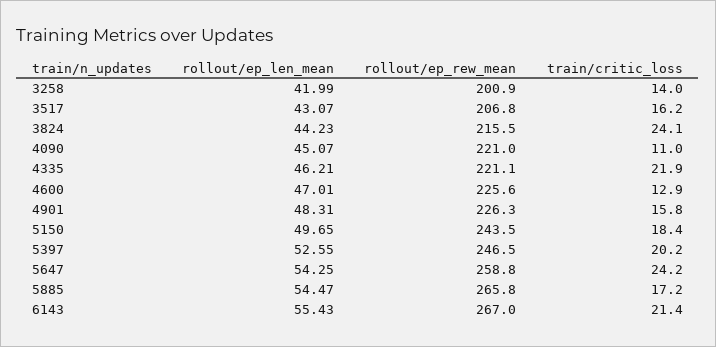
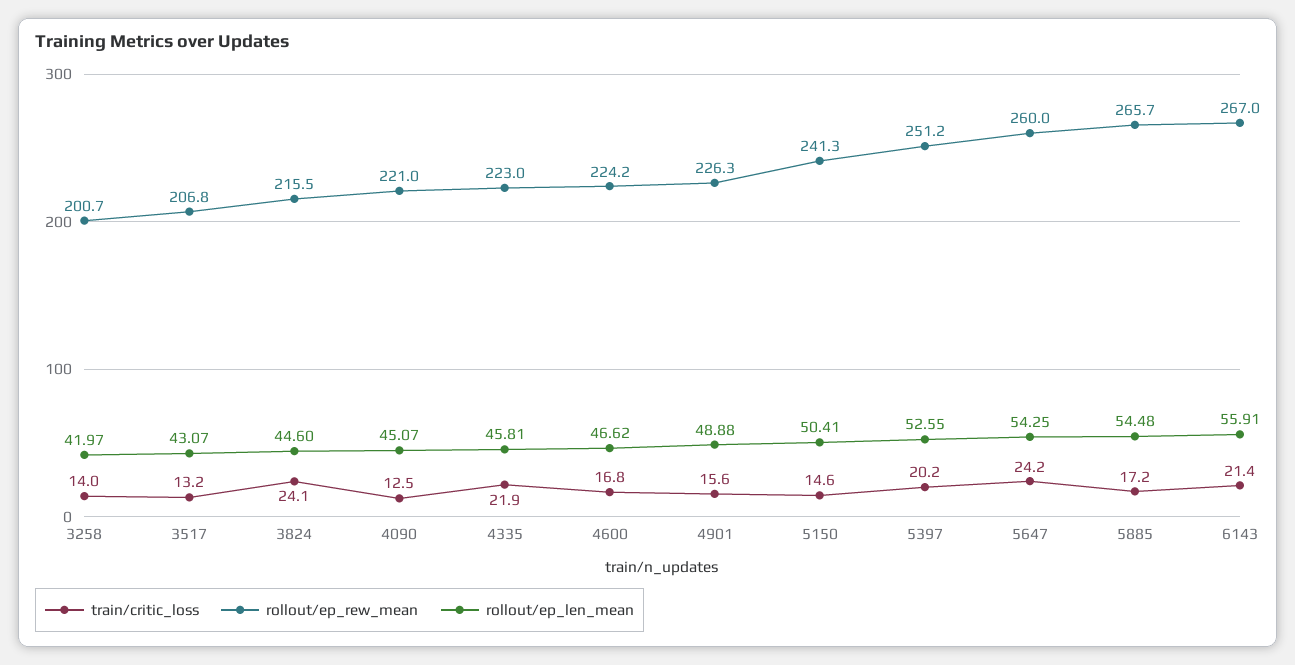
  {
    "rollout/ep_len_mean": {
-     "3258": 41.99,
+     "3258": 41.97,
      "3517": 43.07,
-     "3824": 44.23,
+     "3824": 44.6,
      "4090": 45.07,
-     "4335": 46.21,
+     "4335": 45.81,
-     "4600": 47.01,
+     "4600": 46.62,
-     "4901": 48.31,
+     "4901": 48.88,
-     "5150": 49.65,
+     "5150": 50.41,
      "5397": 52.55,
      "5647": 54.25,
-     "5885": 54.47,
+     "5885": 54.48,
-     "6143": 55.43
+     "6143": 55.91
    },
    "rollout/ep_rew_mean": {
-     "3258": 200.9,
+     "3258": 200.7,
      "3517": 206.8,
      "3824": 215.5,
      "4090": 221,
-     "4335": 221.1,
+     "4335": 223,
-     "4600": 225.6,
+     "4600": 224.2,
      "4901": 226.3,
-     "5150": 243.5,
+     "5150": 241.3,
-     "5397": 246.5,
+     "5397": 251.2,
-     "5647": 258.8,
+     "5647": 260,
-     "5885": 265.8,
+     "5885": 265.7,
      "6143": 267
    },
    "train/critic_loss": {
      "3258": 14,
-     "3517": 16.2,
+     "3517": 13.2,
      "3824": 24.1,
-     "4090": 11,
+     "4090": 12.5,
      "4335": 21.9,
-     "4600": 12.9,
+     "4600": 16.8,
-     "4901": 15.8,
+     "4901": 15.6,
-     "5150": 18.4,
+     "5150": 14.6,
      "5397": 20.2,
      "5647": 24.2,
      "5885": 17.2,
      "6143": 21.4
    }
  }

